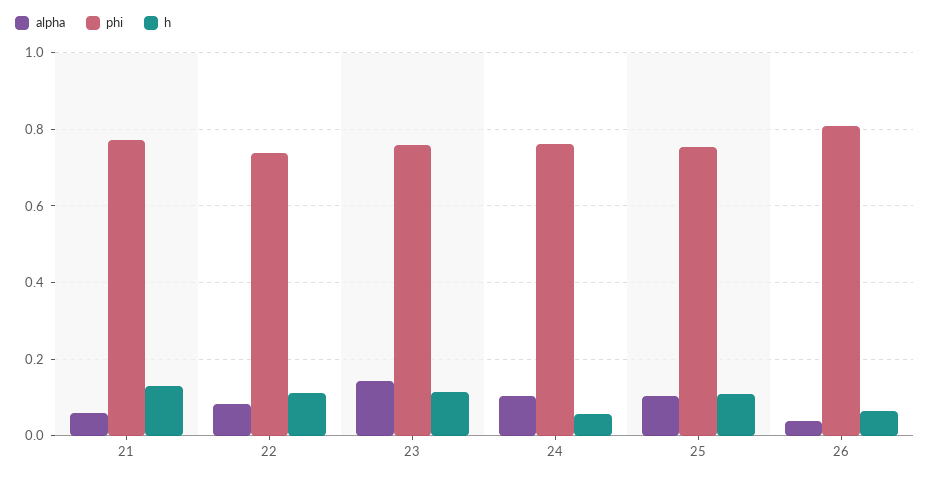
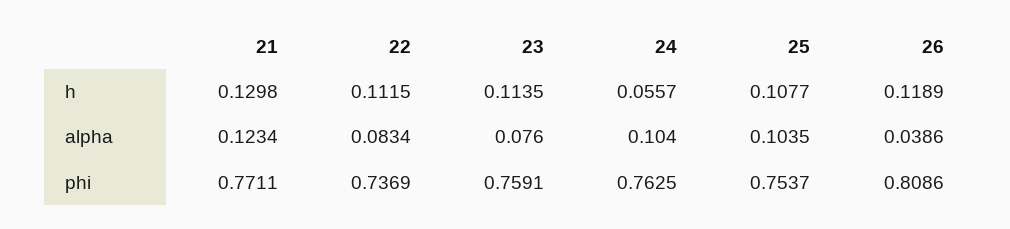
  {
    "alpha": {
-     "21": 0.06,
+     "21": 0.1234,
      "22": 0.0834,
-     "23": 0.14,
+     "23": 0.076,
      "24": 0.104,
      "25": 0.1035,
      "26": 0.0386
    },
    "phi": {
      "21": 0.7711,
      "22": 0.7369,
      "23": 0.7591,
      "24": 0.7625,
      "25": 0.7537,
      "26": 0.8086
    },
    "h": {
      "21": 0.1298,
      "22": 0.1115,
      "23": 0.1135,
      "24": 0.0557,
      "25": 0.1077,
-     "26": 0.06
+     "26": 0.1189
    }
  }

